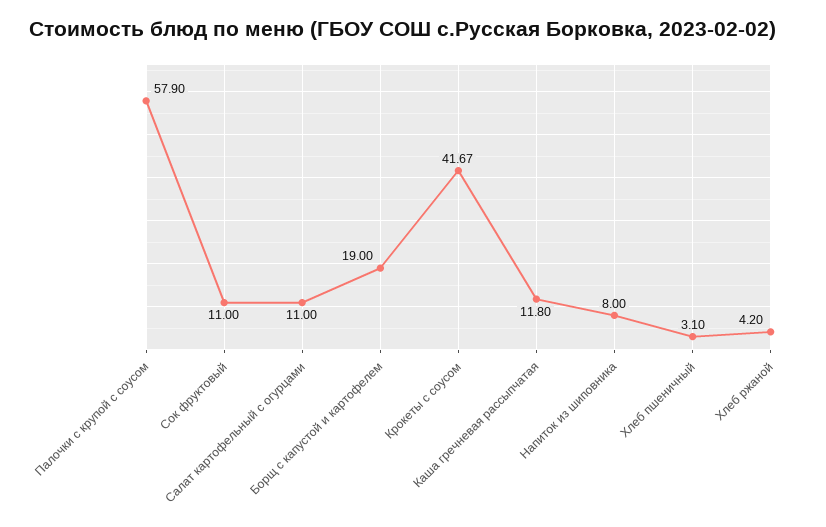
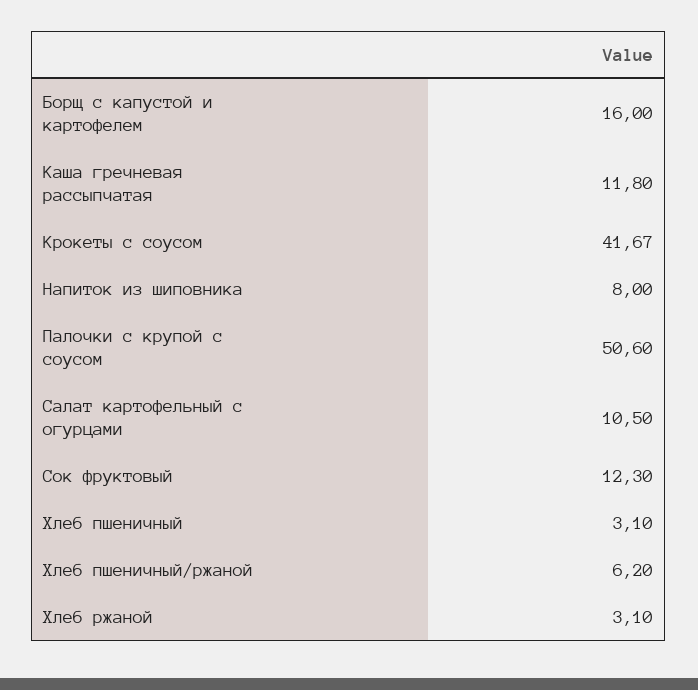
  {
-   "Палочки с крупой с соусом": 57.9,
+   "Палочки с крупой с соусом": 50.6,
-   "Сок фруктовый": 11,
+   "Сок фруктовый": 12.3,
-   "Салат картофельный с огурцами": 11,
+   "Салат картофельный с огурцами": 10.5,
-   "Борщ с капустой и картофелем": 19,
+   "Борщ с капустой и картофелем": 16,
    "Крокеты с соусом": 41.67,
    "Каша гречневая рассыпчатая": 11.8,
    "Напиток из шиповника": 8,
    "Хлеб пшеничный": 3.1,
-   "Хлеб ржаной": 4.2
+   "Хлеб ржаной": 3.1,
+   "Хлеб пшеничный/ржаной": 6.2
  }

